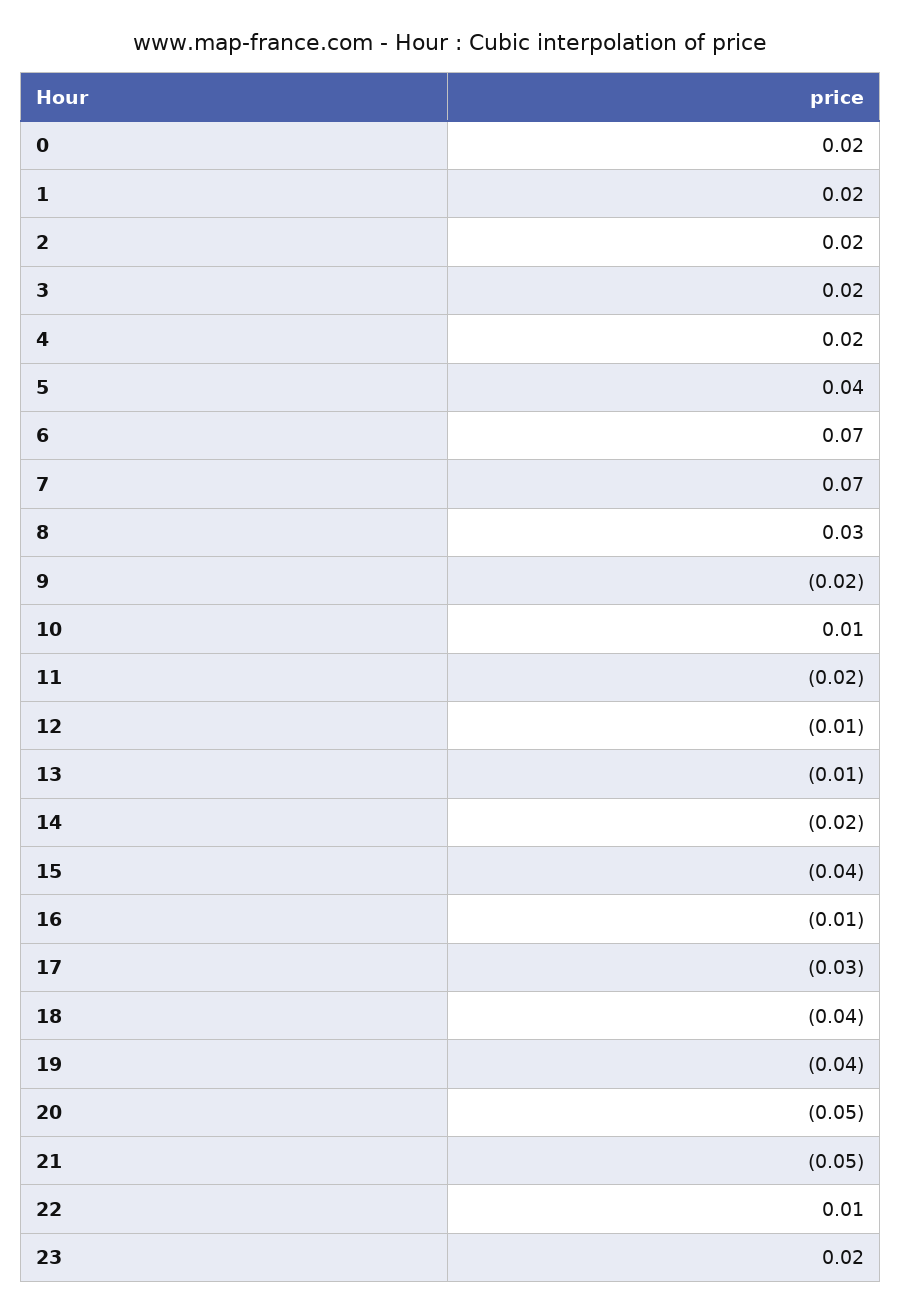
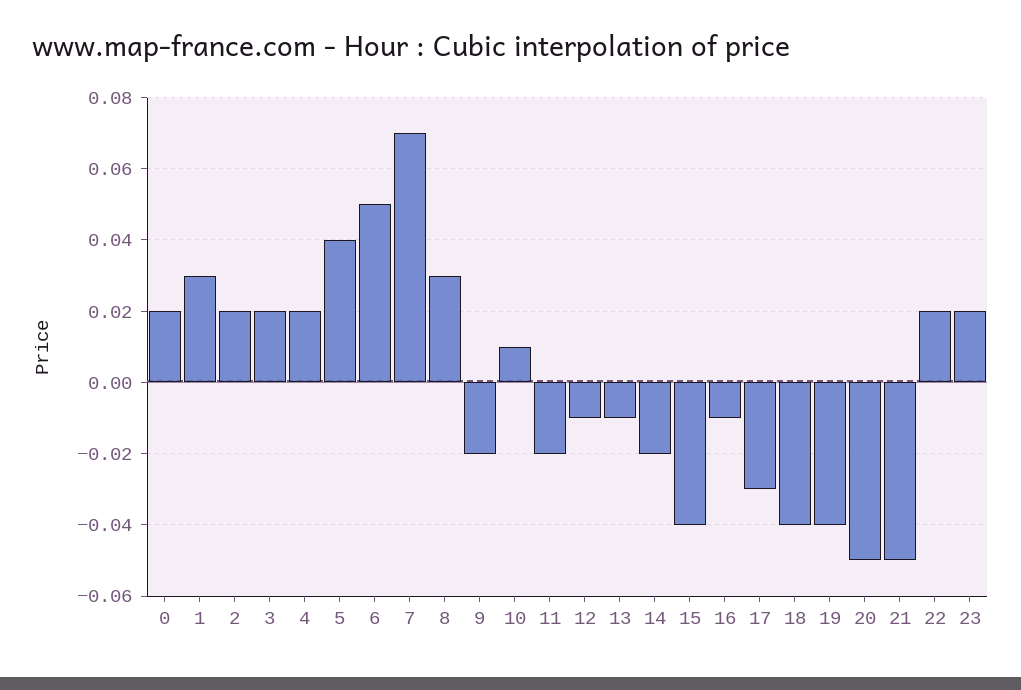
  {
    "0": 0.02,
-   "1": 0.02,
+   "1": 0.03,
    "2": 0.02,
    "3": 0.02,
    "4": 0.02,
    "5": 0.04,
-   "6": 0.07,
+   "6": 0.05,
    "7": 0.07,
    "8": 0.03,
    "9": -0.02,
    "10": 0.01,
    "11": -0.02,
    "12": -0.01,
    "13": -0.01,
    "14": -0.02,
    "15": -0.04,
    "16": -0.01,
    "17": -0.03,
    "18": -0.04,
    "19": -0.04,
    "20": -0.05,
    "21": -0.05,
-   "22": 0.01,
+   "22": 0.02,
    "23": 0.02
  }

